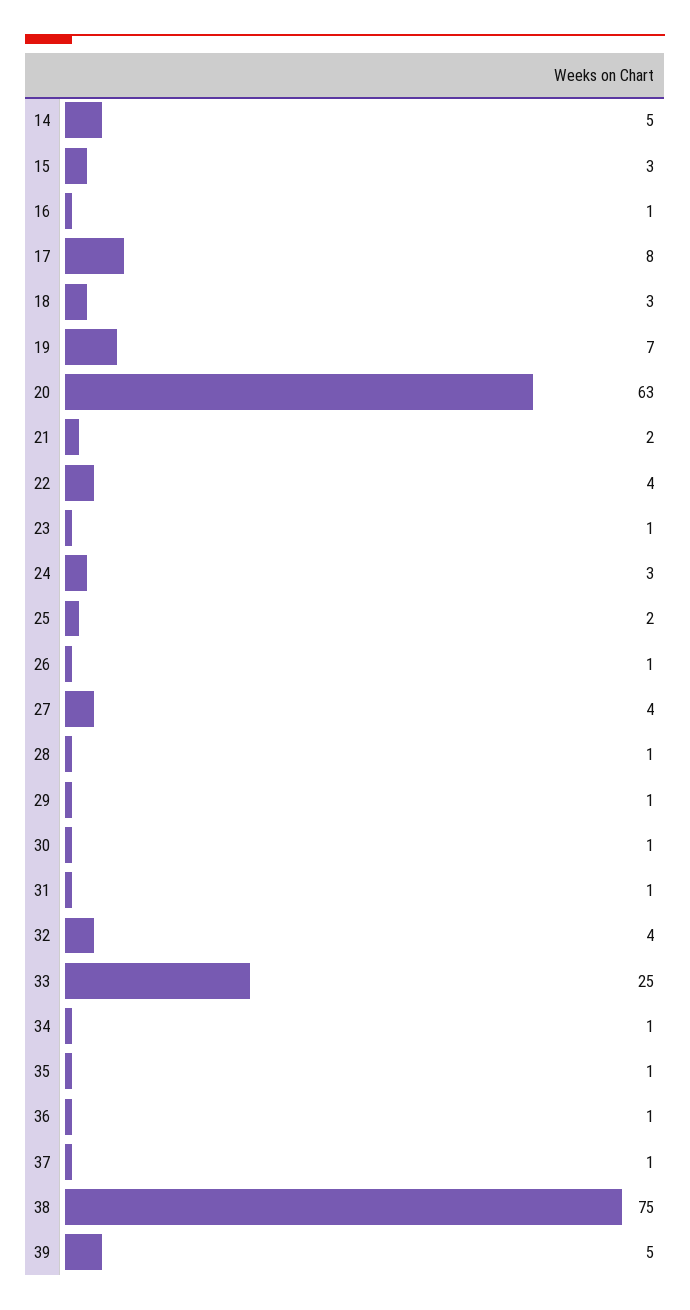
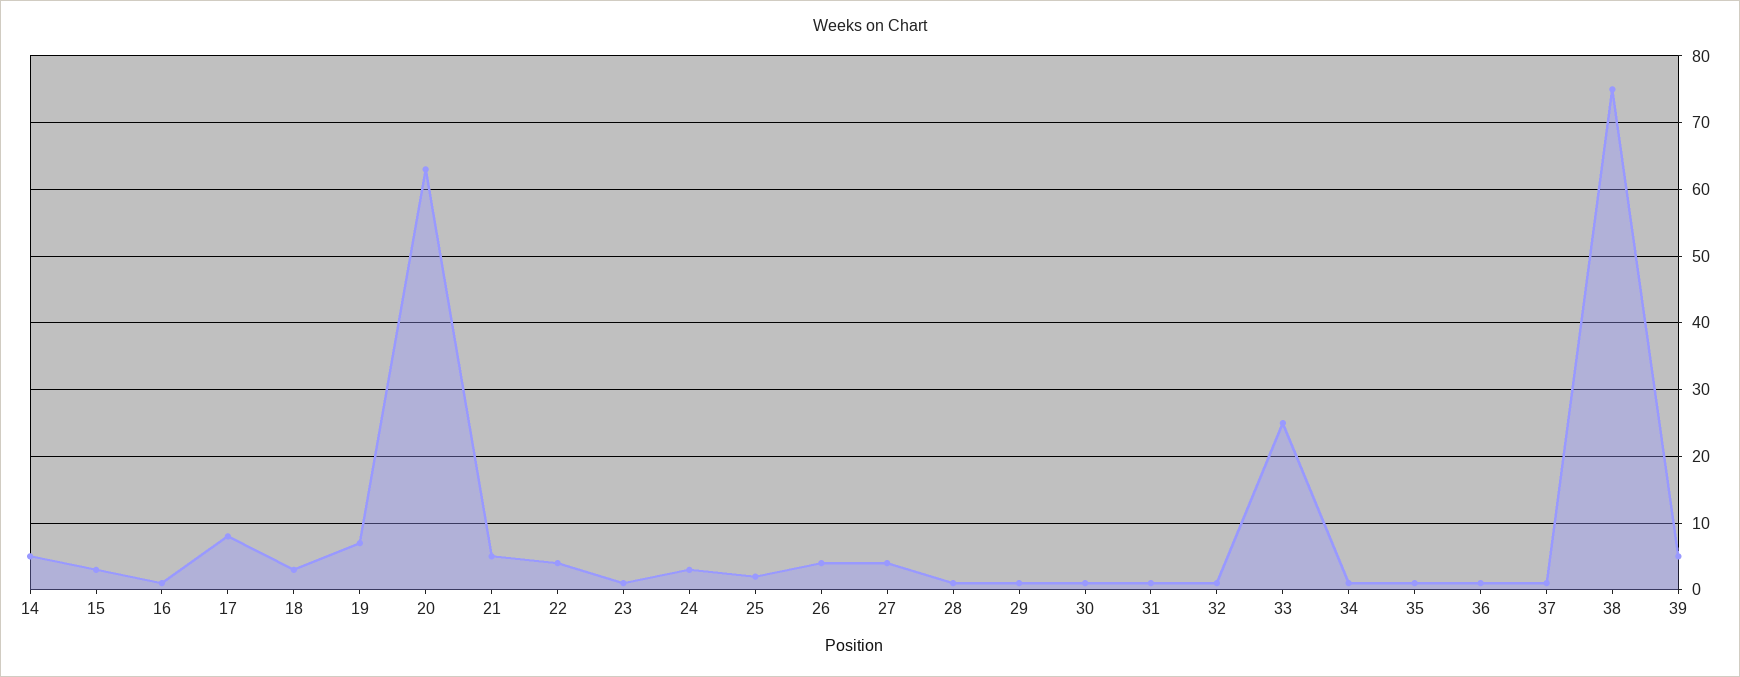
  {
    "14": 5,
    "15": 3,
    "16": 1,
    "17": 8,
    "18": 3,
    "19": 7,
    "20": 63,
-   "21": 2,
+   "21": 5,
    "22": 4,
    "23": 1,
    "24": 3,
    "25": 2,
-   "26": 1,
+   "26": 4,
    "27": 4,
    "28": 1,
    "29": 1,
    "30": 1,
    "31": 1,
-   "32": 4,
+   "32": 1,
    "33": 25,
    "34": 1,
    "35": 1,
    "36": 1,
    "37": 1,
    "38": 75,
    "39": 5
  }

